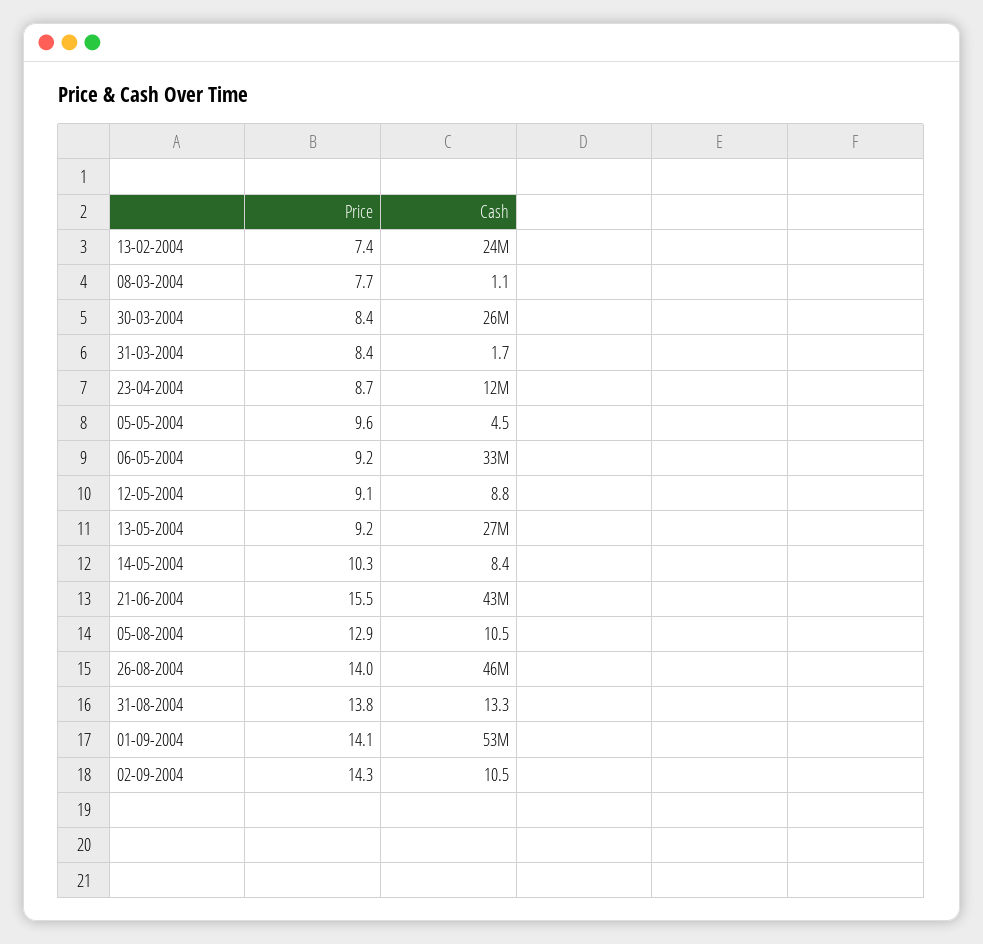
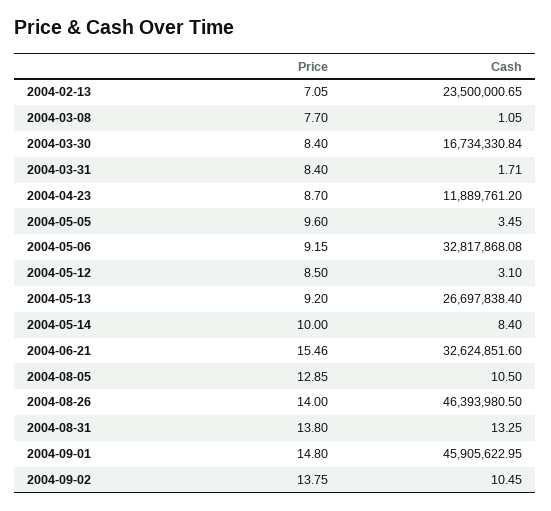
  {
    "Price": {
-     "13-02-2004": 7.4,
+     "13-02-2004": 7.05,
      "08-03-2004": 7.7,
      "30-03-2004": 8.4,
      "31-03-2004": 8.4,
      "23-04-2004": 8.7,
      "05-05-2004": 9.6,
      "06-05-2004": 9.15,
-     "12-05-2004": 9.1,
+     "12-05-2004": 8.5,
      "13-05-2004": 9.2,
-     "14-05-2004": 10.3,
+     "14-05-2004": 10,
      "21-06-2004": 15.46,
      "05-08-2004": 12.85,
      "26-08-2004": 14,
      "31-08-2004": 13.8,
-     "01-09-2004": 14.1,
+     "01-09-2004": 14.8,
-     "02-09-2004": 14.3
+     "02-09-2004": 13.75
    },
    "Cash": {
      "13-02-2004": 23500000.65,
      "08-03-2004": 1.05,
-     "30-03-2004": 26000000,
+     "30-03-2004": 16734330.84,
      "31-03-2004": 1.71,
      "23-04-2004": 11889761.2,
-     "05-05-2004": 4.5,
+     "05-05-2004": 3.45,
      "06-05-2004": 32817868.08,
-     "12-05-2004": 8.8,
+     "12-05-2004": 3.1,
      "13-05-2004": 26697838.4,
      "14-05-2004": 8.4,
-     "21-06-2004": 43000000,
+     "21-06-2004": 32624851.6,
      "05-08-2004": 10.5,
      "26-08-2004": 46393980.5,
      "31-08-2004": 13.25,
-     "01-09-2004": 53000000,
+     "01-09-2004": 45905622.95,
      "02-09-2004": 10.45
    }
  }

